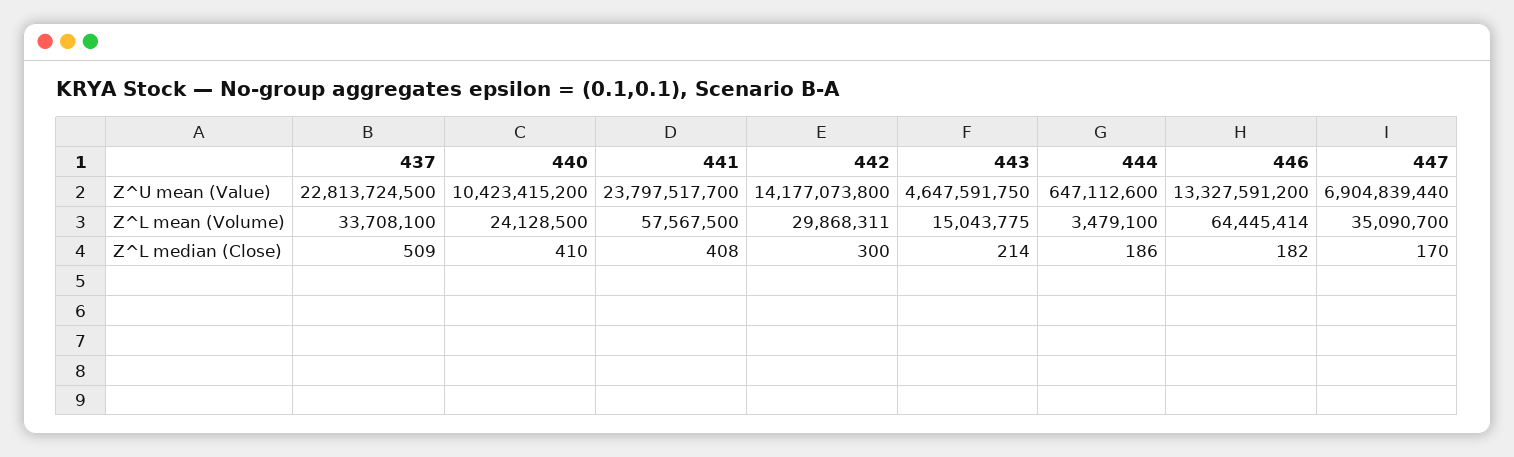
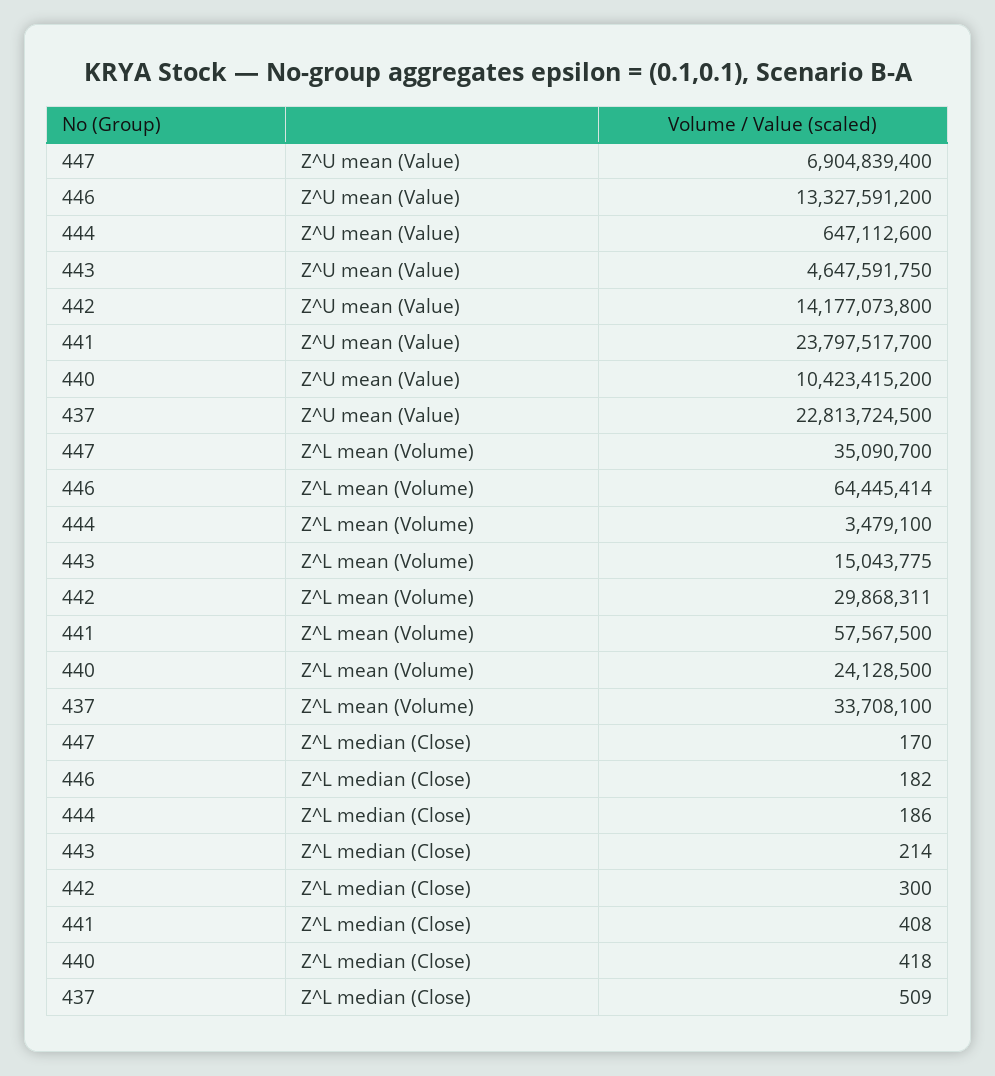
  {
    "437": {
      "Z^U mean (Value)": 22813724500,
      "Z^L mean (Volume)": 33708100,
      "Z^L median (Close)": 509
    },
    "440": {
      "Z^U mean (Value)": 10423415200,
      "Z^L mean (Volume)": 24128500,
-     "Z^L median (Close)": 410
+     "Z^L median (Close)": 418
    },
    "441": {
      "Z^U mean (Value)": 23797517700,
      "Z^L mean (Volume)": 57567500,
      "Z^L median (Close)": 408
    },
    "442": {
      "Z^U mean (Value)": 14177073800,
      "Z^L mean (Volume)": 29868311,
      "Z^L median (Close)": 300
    },
    "443": {
      "Z^U mean (Value)": 4647591750,
      "Z^L mean (Volume)": 15043775,
      "Z^L median (Close)": 214
    },
    "444": {
      "Z^U mean (Value)": 647112600,
      "Z^L mean (Volume)": 3479100,
      "Z^L median (Close)": 186
    },
    "446": {
      "Z^U mean (Value)": 13327591200,
      "Z^L mean (Volume)": 64445414,
      "Z^L median (Close)": 182
    },
    "447": {
-     "Z^U mean (Value)": 6904839440,
+     "Z^U mean (Value)": 6904839400,
      "Z^L mean (Volume)": 35090700,
      "Z^L median (Close)": 170
    }
  }

